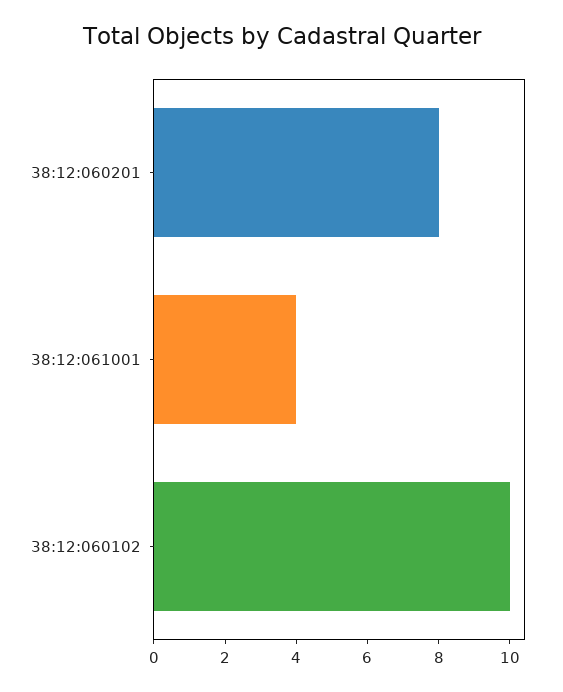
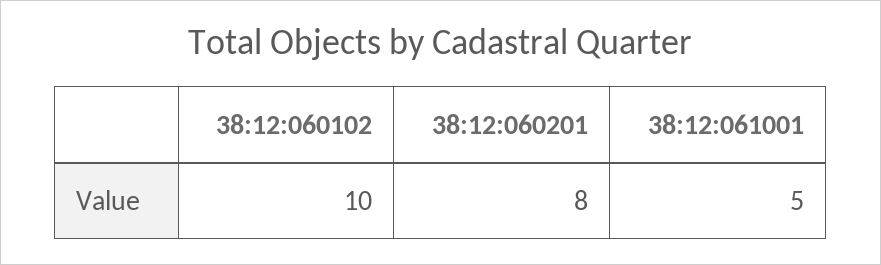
  {
    "38:12:060201": 8,
-   "38:12:061001": 4,
+   "38:12:061001": 5,
    "38:12:060102": 10
  }

